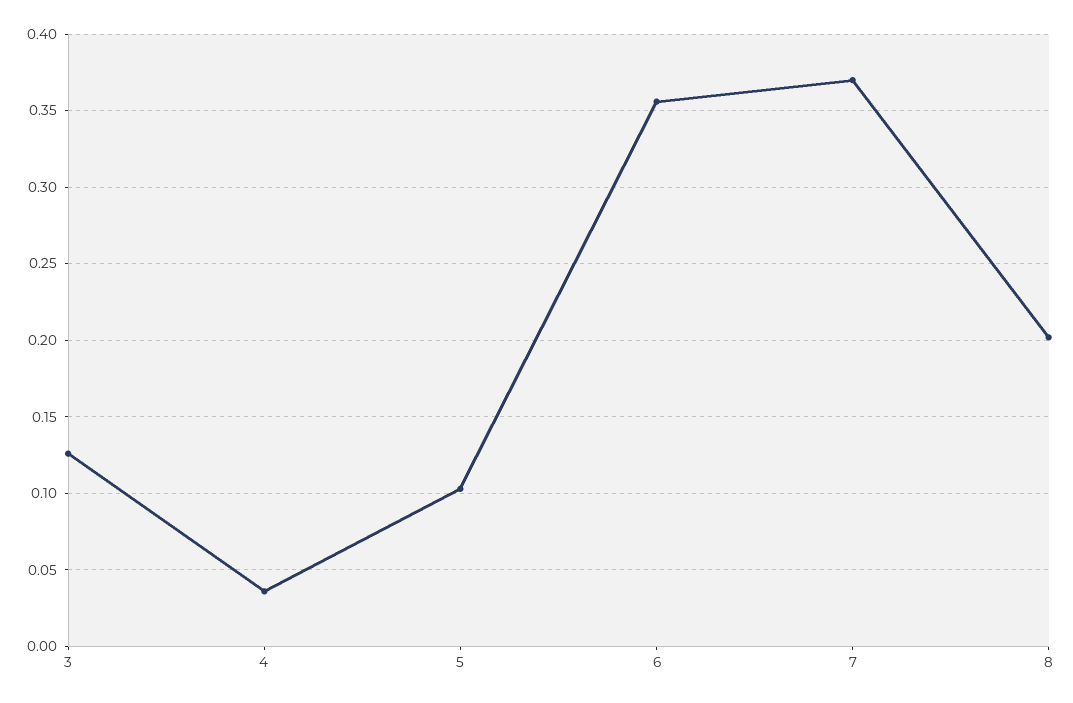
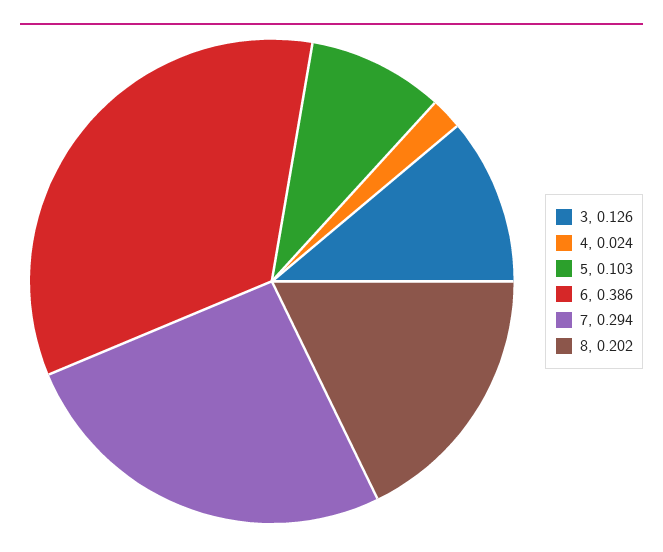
  {
    "3": 0.126,
-   "4": 0.035,
+   "4": 0.024,
    "5": 0.103,
-   "6": 0.355,
+   "6": 0.386,
-   "7": 0.37,
+   "7": 0.294,
    "8": 0.202
  }

